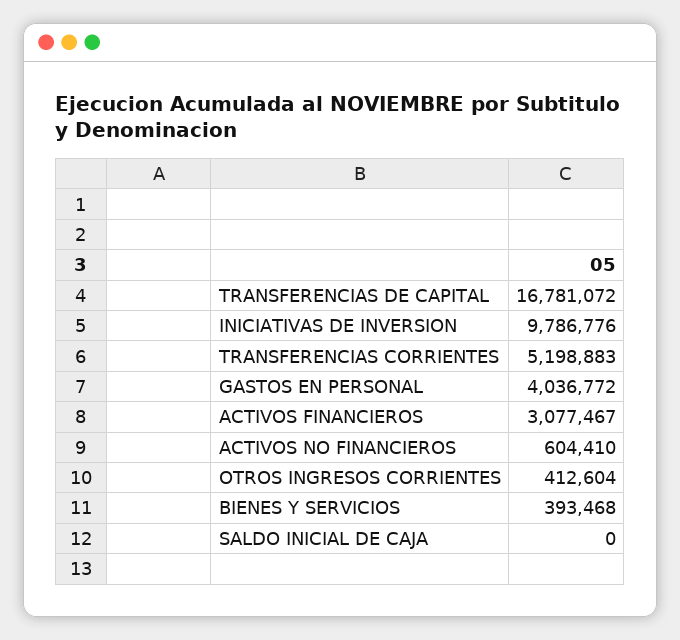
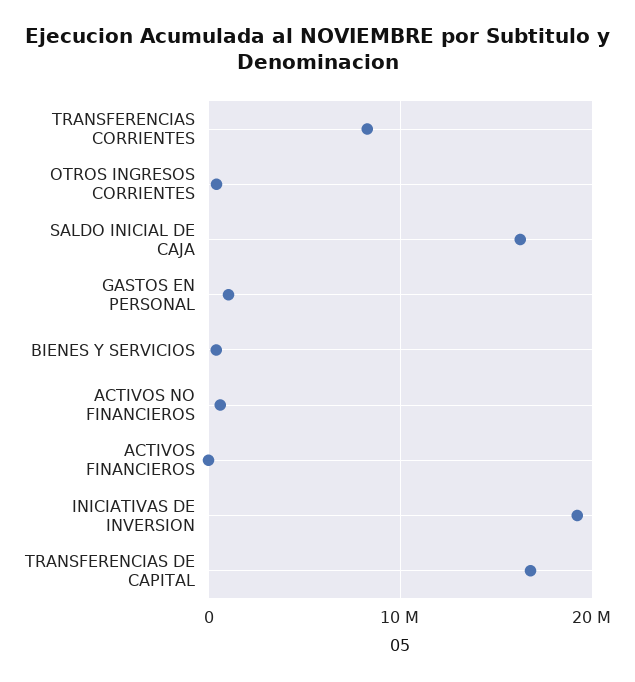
  {
    "TRANSFERENCIAS DE CAPITAL": 16781072,
-   "INICIATIVAS DE INVERSION": 9786776,
+   "INICIATIVAS DE INVERSION": 19000000,
-   "TRANSFERENCIAS CORRIENTES": 5198883,
+   "TRANSFERENCIAS CORRIENTES": 8000000,
-   "GASTOS EN PERSONAL": 4036772,
+   "GASTOS EN PERSONAL": 1000000,
-   "ACTIVOS FINANCIEROS": 3077467,
+   "ACTIVOS FINANCIEROS": 0,
    "ACTIVOS NO FINANCIEROS": 604410,
    "OTROS INGRESOS CORRIENTES": 412604,
    "BIENES Y SERVICIOS": 393468,
-   "SALDO INICIAL DE CAJA": 0
+   "SALDO INICIAL DE CAJA": 16000000
  }

